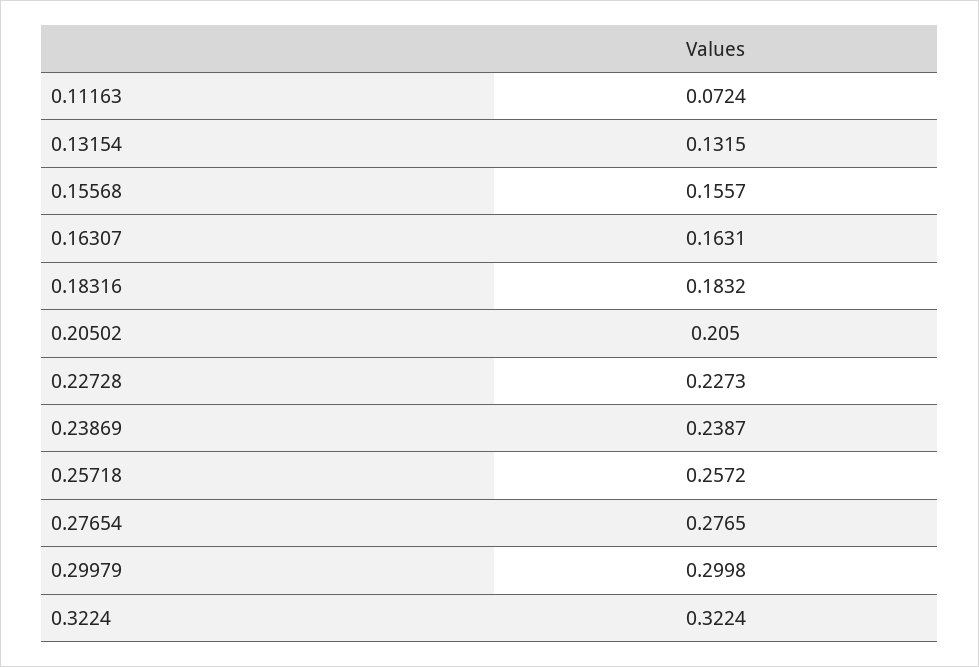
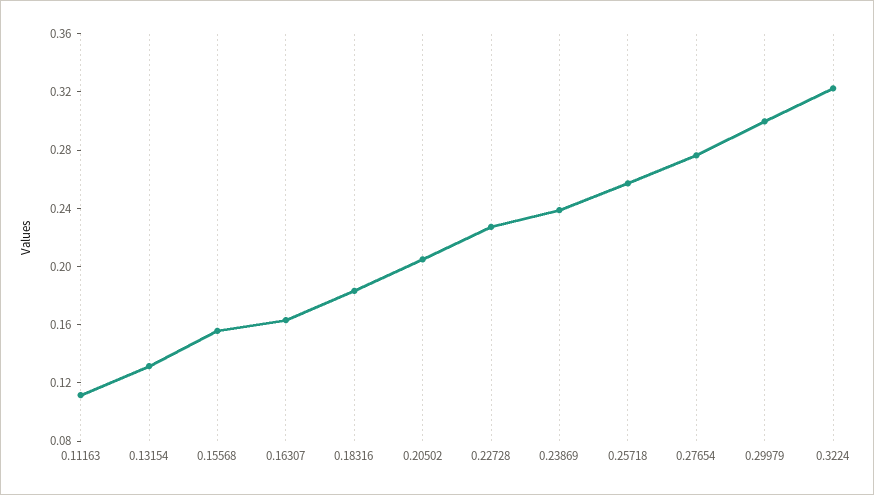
  {
-   "0.11163": 0.0724,
+   "0.11163": 0.11,
    "0.13154": 0.1315,
    "0.15568": 0.1557,
    "0.16307": 0.1631,
    "0.18316": 0.1832,
    "0.20502": 0.205,
    "0.22728": 0.2273,
    "0.23869": 0.2387,
    "0.25718": 0.2572,
    "0.27654": 0.2765,
    "0.29979": 0.2998,
    "0.3224": 0.3224
  }

